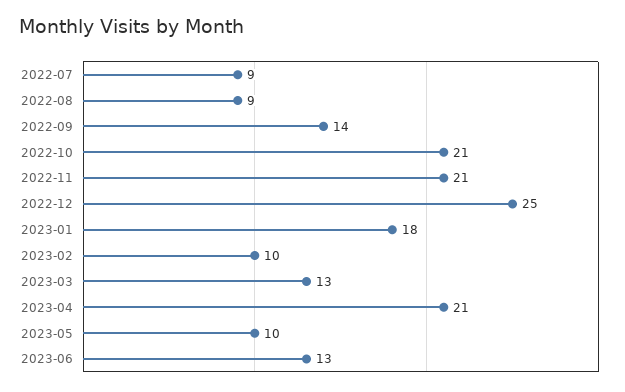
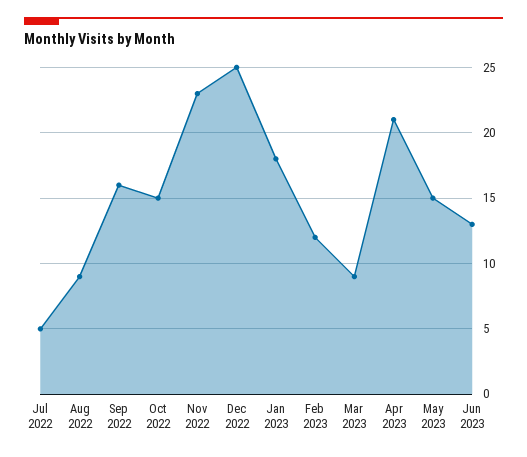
  {
-   "2022-07": 9,
+   "2022-07": 5,
    "2022-08": 9,
-   "2022-09": 14,
+   "2022-09": 16,
-   "2022-10": 21,
+   "2022-10": 15,
-   "2022-11": 21,
+   "2022-11": 23,
    "2022-12": 25,
    "2023-01": 18,
-   "2023-02": 10,
+   "2023-02": 12,
-   "2023-03": 13,
+   "2023-03": 9,
    "2023-04": 21,
-   "2023-05": 10,
+   "2023-05": 15,
    "2023-06": 13
  }

